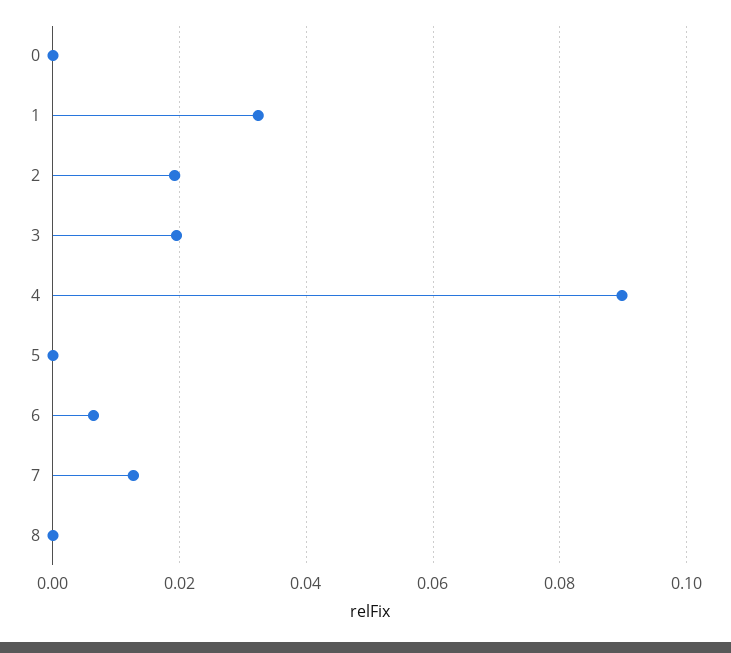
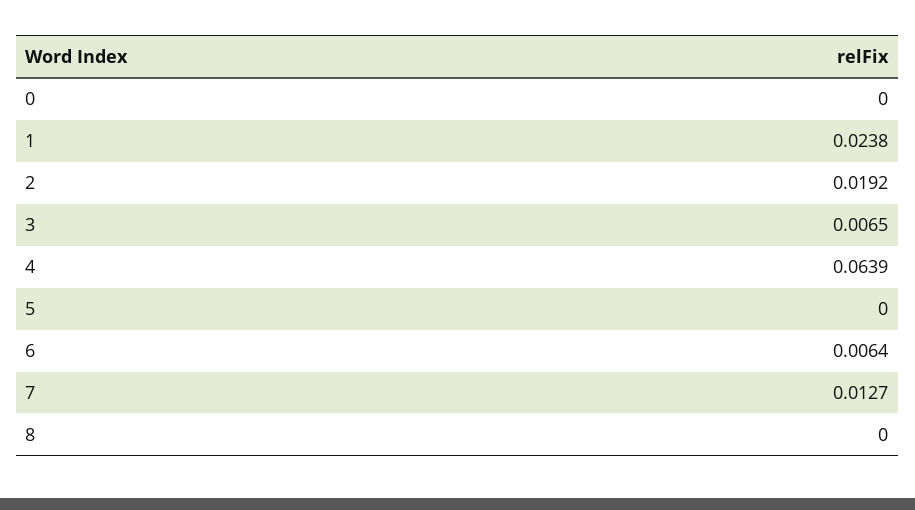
  {
    "0": 0,
-   "1": 0.032,
+   "1": 0.0238,
    "2": 0.0192,
-   "3": 0.02,
+   "3": 0.0065,
-   "4": 0.09,
+   "4": 0.0639,
    "5": 0,
    "6": 0.0064,
    "7": 0.0127,
    "8": 0
  }

